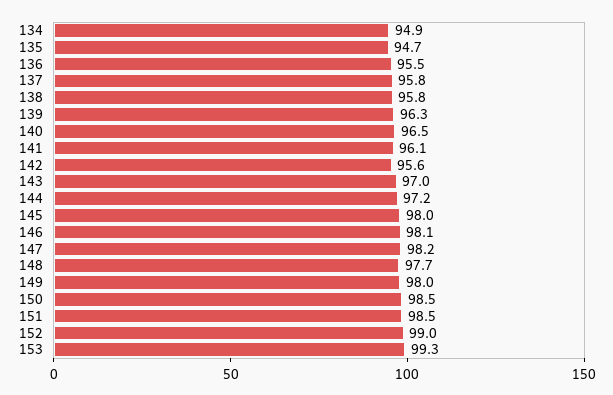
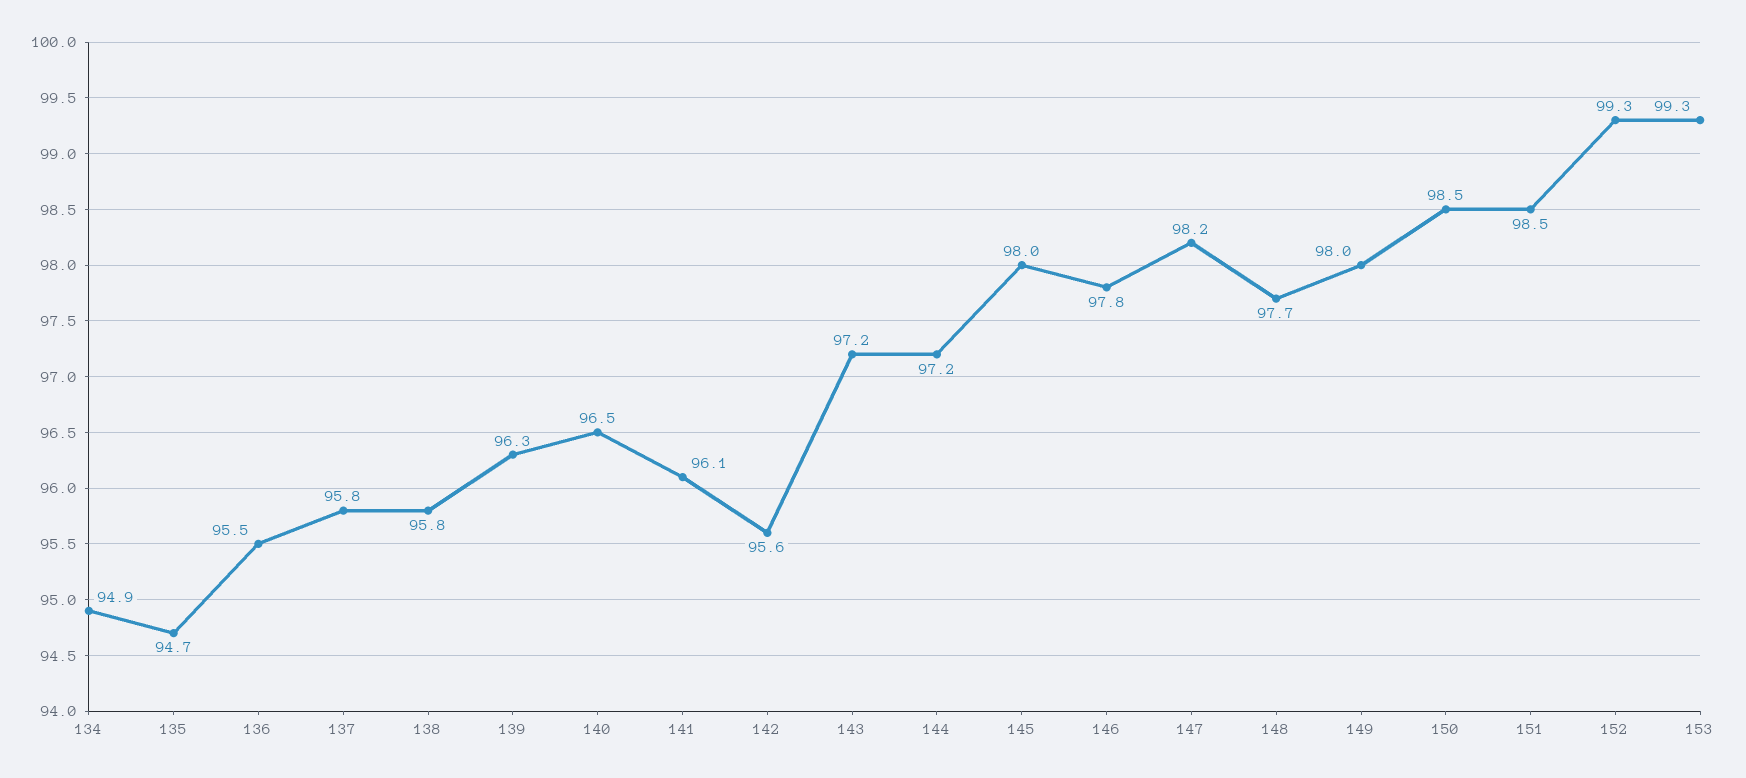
  {
    "134": 94.9,
    "135": 94.7,
    "136": 95.5,
    "137": 95.8,
    "138": 95.8,
    "139": 96.3,
    "140": 96.5,
    "141": 96.1,
    "142": 95.6,
-   "143": 97,
+   "143": 97.2,
    "144": 97.2,
    "145": 98,
-   "146": 98.1,
+   "146": 97.8,
    "147": 98.2,
    "148": 97.7,
    "149": 98,
    "150": 98.5,
    "151": 98.5,
-   "152": 99,
+   "152": 99.3,
    "153": 99.3
  }

